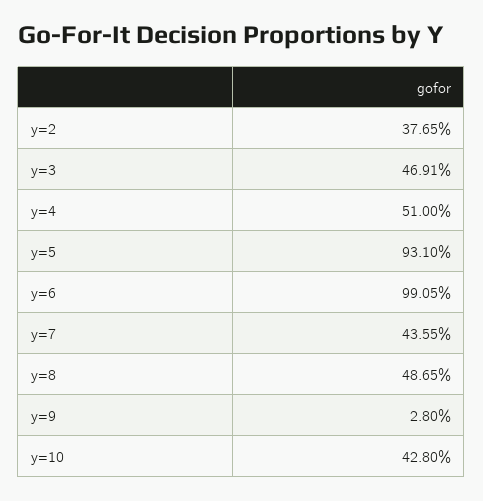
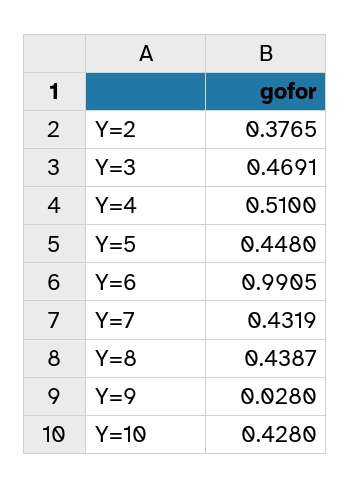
  {
    "y=2": 0.3765,
    "y=3": 0.4691,
    "y=4": 0.51,
-   "y=5": 0.931,
+   "y=5": 0.448,
    "y=6": 0.9905,
-   "y=7": 0.4355,
+   "y=7": 0.4319,
-   "y=8": 0.4865,
+   "y=8": 0.4387,
    "y=9": 0.028,
    "y=10": 0.428
  }

